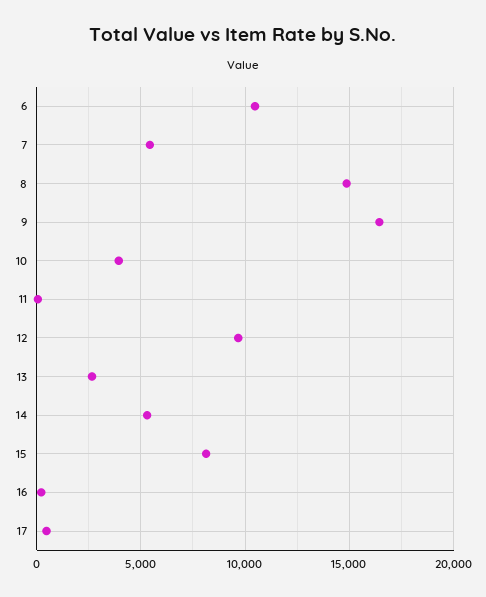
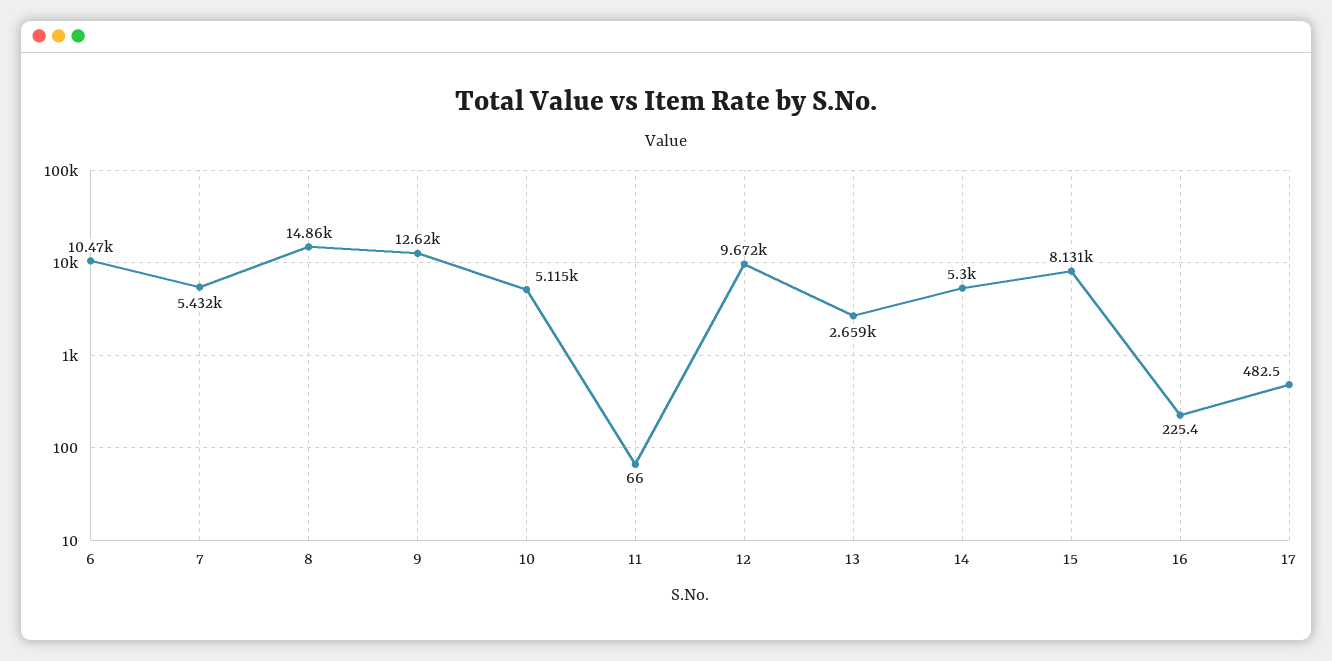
  {
    "6": 10470,
    "7": 5432,
    "8": 14860,
-   "9": 16500,
+   "9": 12620,
-   "10": 4000,
+   "10": 5115,
    "11": 66,
    "12": 9672,
    "13": 2659,
    "14": 5300,
    "15": 8131,
    "16": 225.4,
    "17": 482.5
  }

